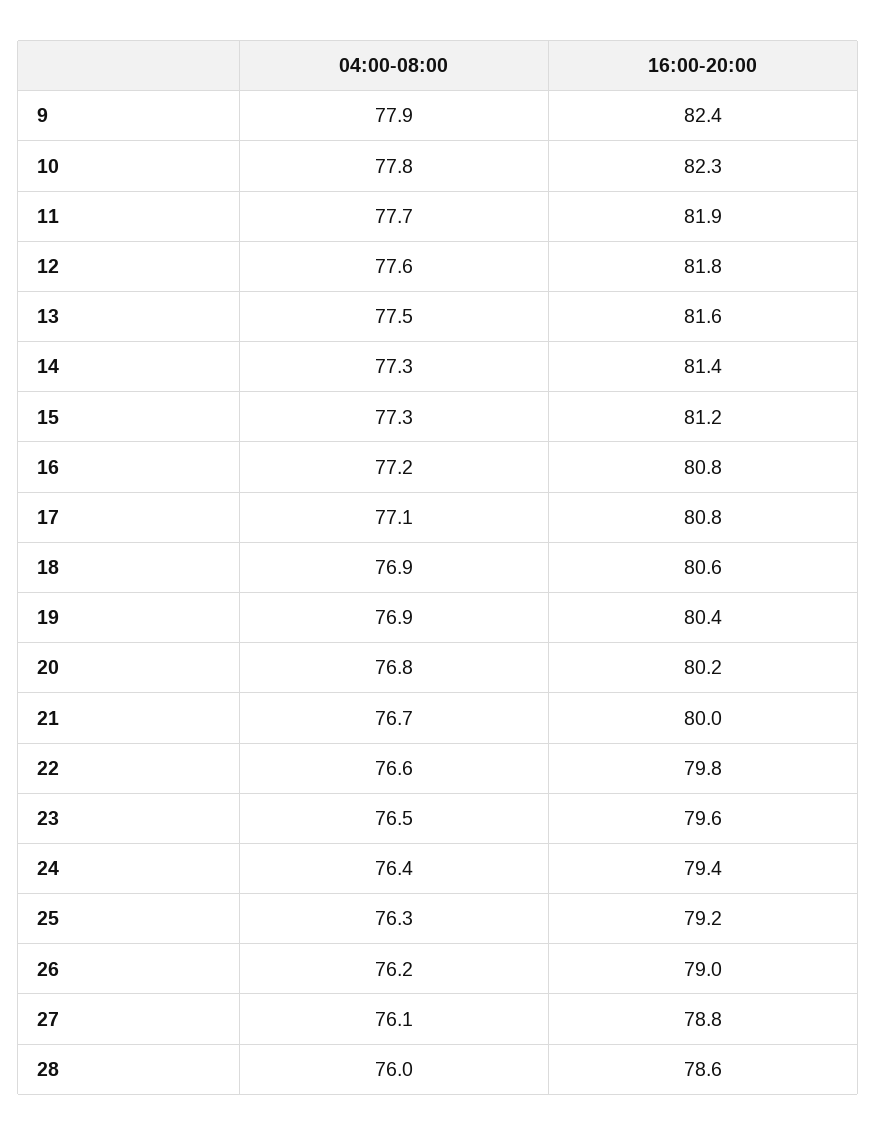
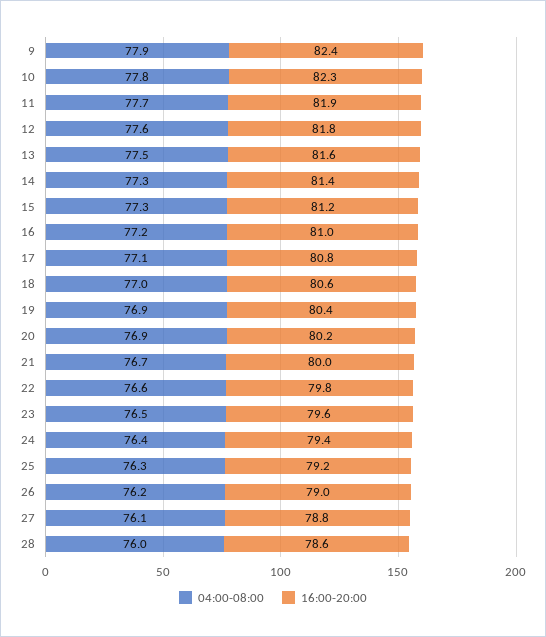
  {
    "04:00-08:00": {
      "9": 77.9,
      "10": 77.8,
      "11": 77.7,
      "12": 77.6,
      "13": 77.5,
      "14": 77.3,
      "15": 77.3,
      "16": 77.2,
      "17": 77.1,
-     "18": 76.9,
+     "18": 77,
      "19": 76.9,
-     "20": 76.8,
+     "20": 76.9,
      "21": 76.7,
      "22": 76.6,
      "23": 76.5,
      "24": 76.4,
      "25": 76.3,
      "26": 76.2,
      "27": 76.1,
      "28": 76
    },
    "16:00-20:00": {
      "9": 82.4,
      "10": 82.3,
      "11": 81.9,
      "12": 81.8,
      "13": 81.6,
      "14": 81.4,
      "15": 81.2,
-     "16": 80.8,
+     "16": 81,
      "17": 80.8,
      "18": 80.6,
      "19": 80.4,
      "20": 80.2,
      "21": 80,
      "22": 79.8,
      "23": 79.6,
      "24": 79.4,
      "25": 79.2,
      "26": 79,
      "27": 78.8,
      "28": 78.6
    }
  }

